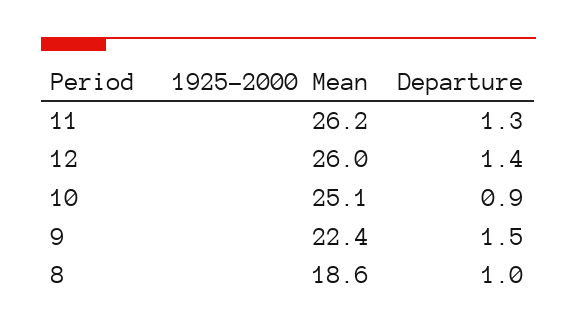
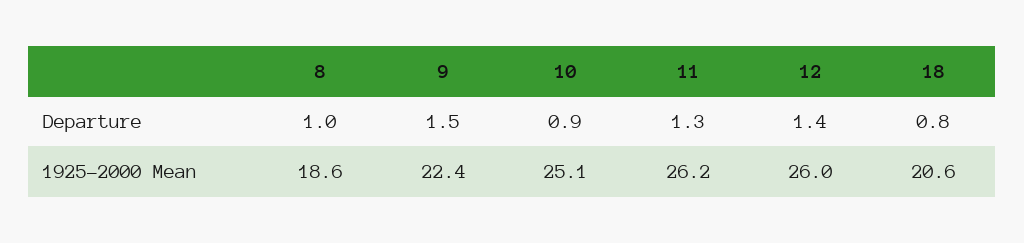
  {
    "1925-2000 Mean": {
      "11": 26.2,
      "12": 26,
      "10": 25.1,
      "9": 22.4,
-     "8": 18.6
+     "8": 18.6,
+     "18": 20.6
    },
    "Departure": {
      "11": 1.3,
      "12": 1.4,
      "10": 0.9,
      "9": 1.5,
-     "8": 1
+     "8": 1,
+     "18": 0.8
    }
  }

